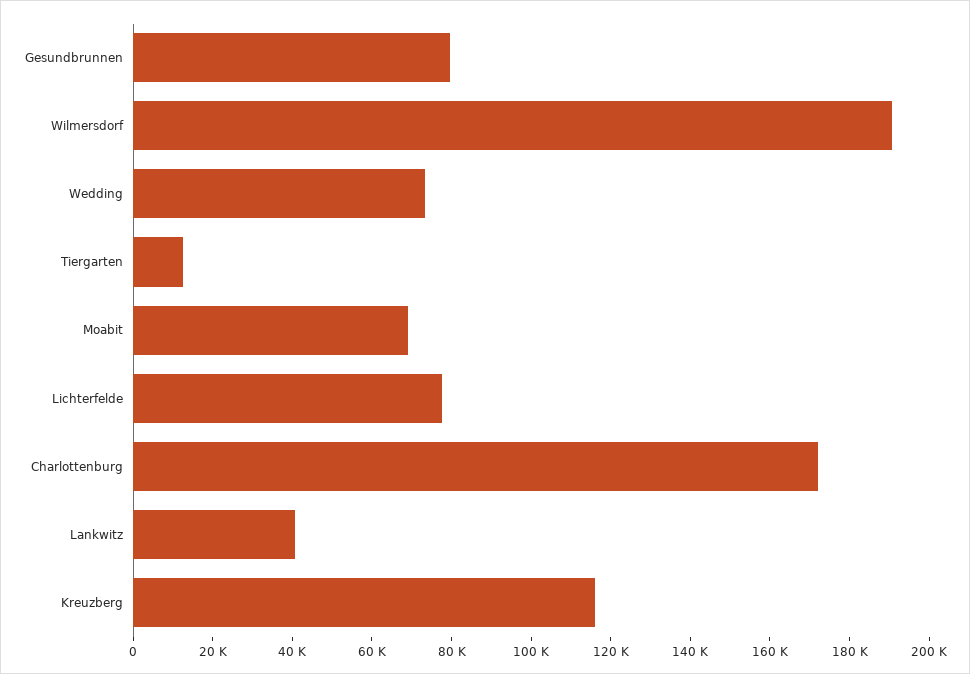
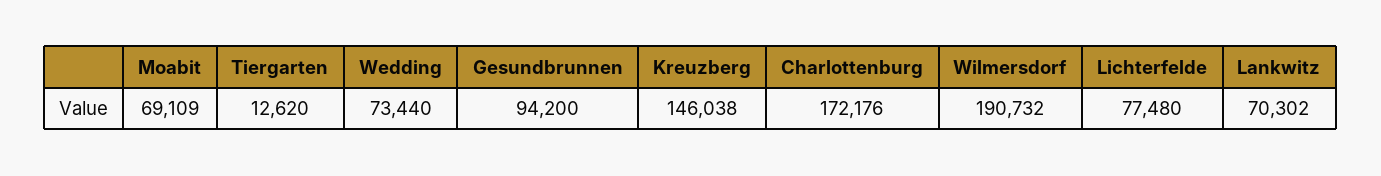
  {
-   "Gesundbrunnen": 80000,
+   "Gesundbrunnen": 94200,
    "Wilmersdorf": 190732,
    "Wedding": 73440,
    "Tiergarten": 12620,
    "Moabit": 69109,
    "Lichterfelde": 77480,
    "Charlottenburg": 172176,
-   "Lankwitz": 40000,
+   "Lankwitz": 70302,
-   "Kreuzberg": 115000
+   "Kreuzberg": 146038
  }

